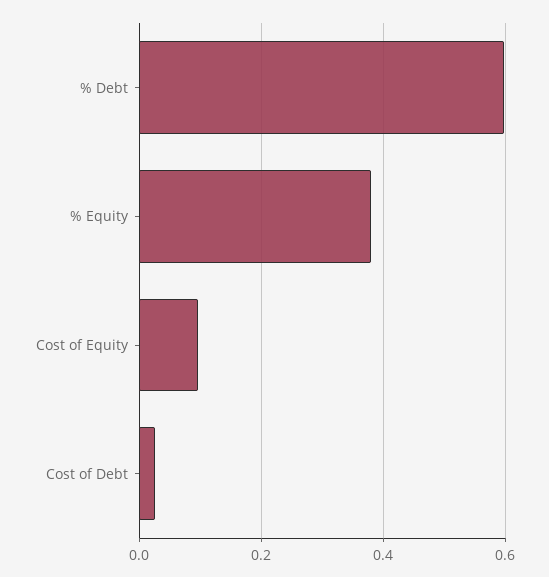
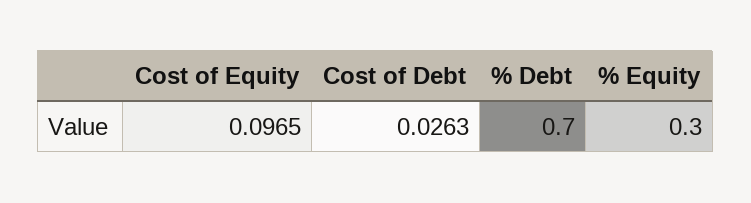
  {
-   "% Debt": 0.6,
+   "% Debt": 0.7,
-   "% Equity": 0.38,
+   "% Equity": 0.3,
    "Cost of Equity": 0.0965,
    "Cost of Debt": 0.0263
  }

